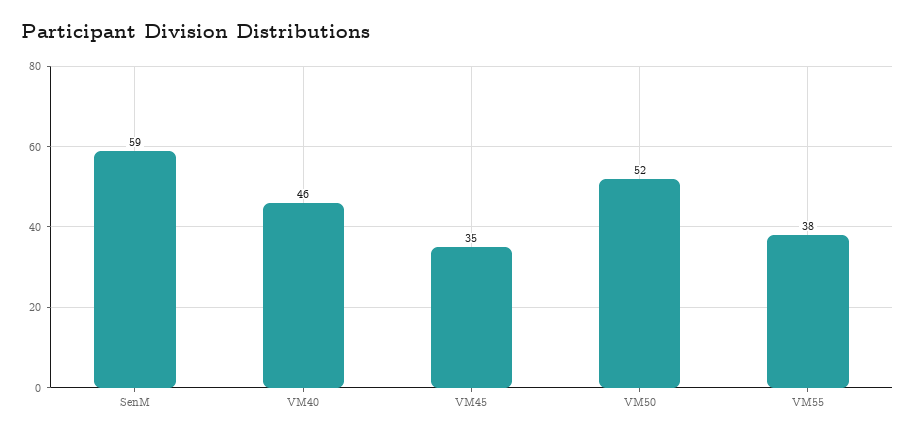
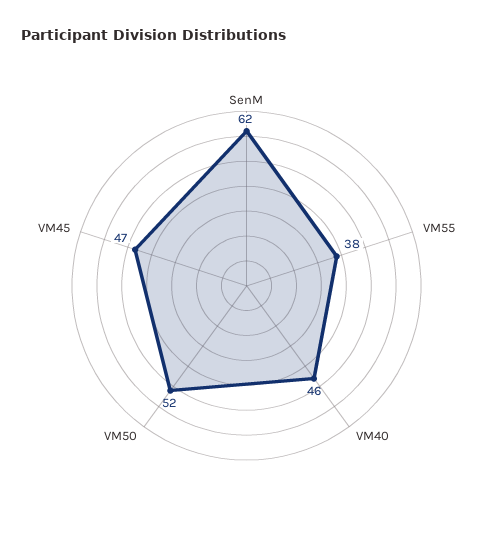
  {
-   "SenM": 59,
+   "SenM": 62,
    "VM40": 46,
-   "VM45": 35,
+   "VM45": 47,
    "VM50": 52,
    "VM55": 38
  }

